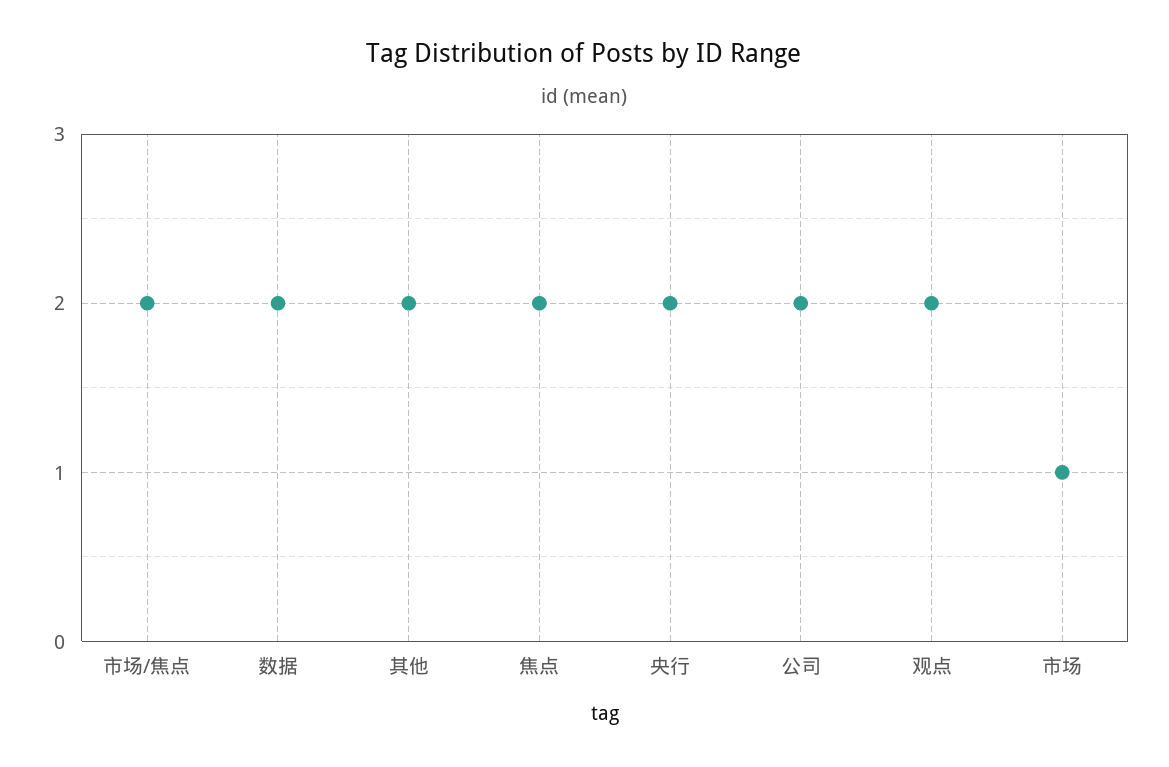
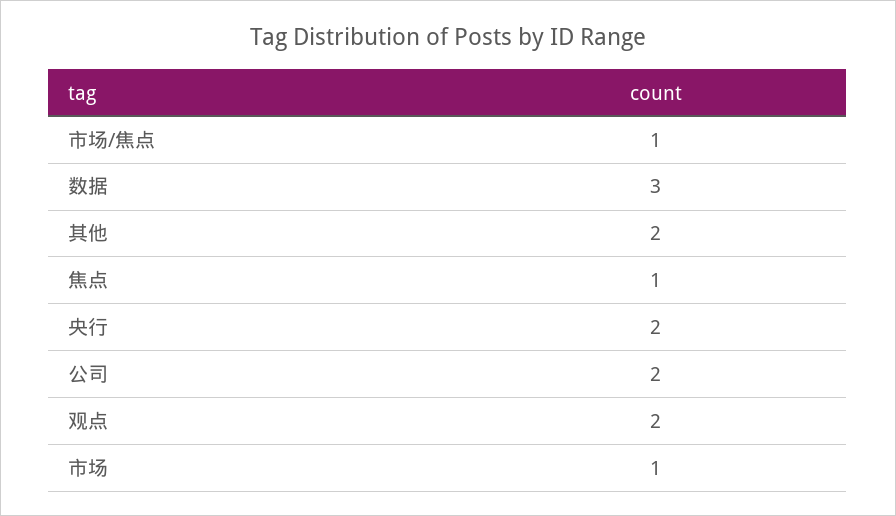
  {
-   "市场/焦点": 2,
+   "市场/焦点": 1,
-   "数据": 2,
+   "数据": 3,
    "其他": 2,
-   "焦点": 2,
+   "焦点": 1,
    "央行": 2,
    "公司": 2,
    "观点": 2,
    "市场": 1
  }

